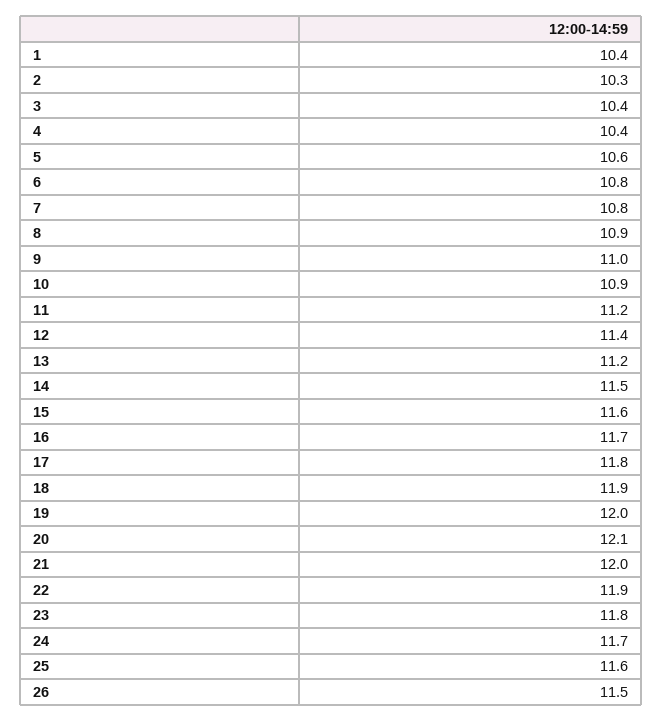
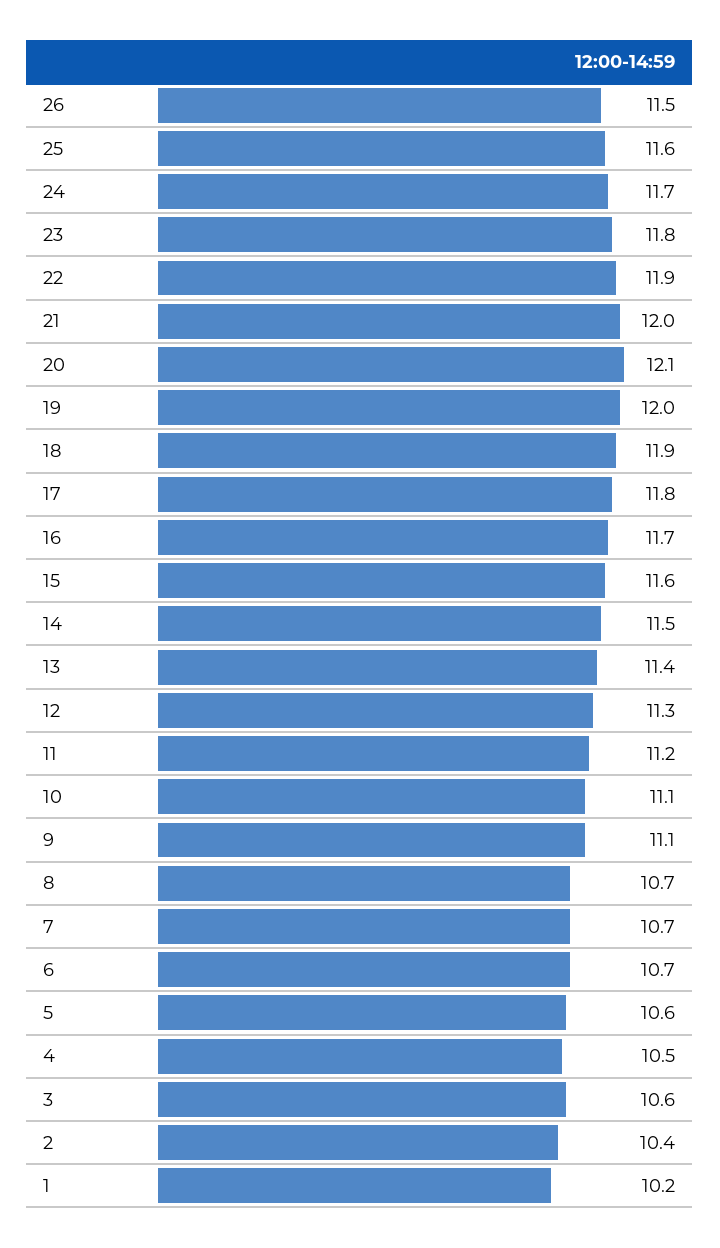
  {
-   "1": 10.4,
+   "1": 10.2,
-   "2": 10.3,
+   "2": 10.4,
-   "3": 10.4,
+   "3": 10.6,
-   "4": 10.4,
+   "4": 10.5,
    "5": 10.6,
-   "6": 10.8,
+   "6": 10.7,
-   "7": 10.8,
+   "7": 10.7,
-   "8": 10.9,
+   "8": 10.7,
-   "9": 11,
+   "9": 11.1,
-   "10": 10.9,
+   "10": 11.1,
    "11": 11.2,
-   "12": 11.4,
+   "12": 11.3,
-   "13": 11.2,
+   "13": 11.4,
    "14": 11.5,
    "15": 11.6,
    "16": 11.7,
    "17": 11.8,
    "18": 11.9,
    "19": 12,
    "20": 12.1,
    "21": 12,
    "22": 11.9,
    "23": 11.8,
    "24": 11.7,
    "25": 11.6,
    "26": 11.5
  }

